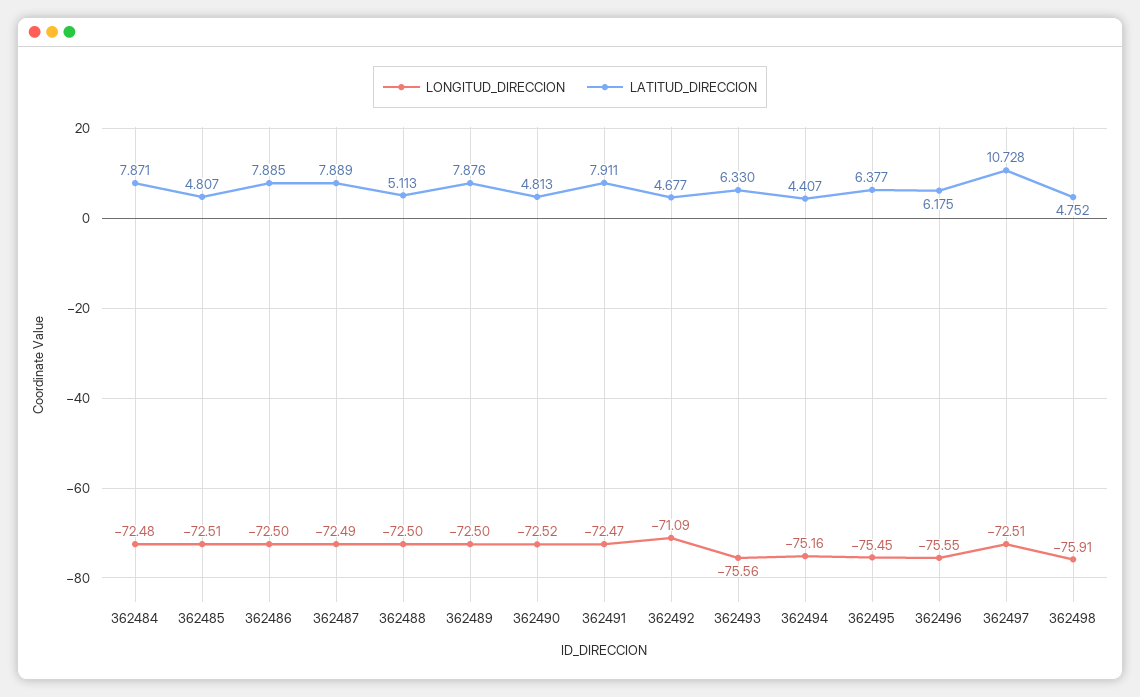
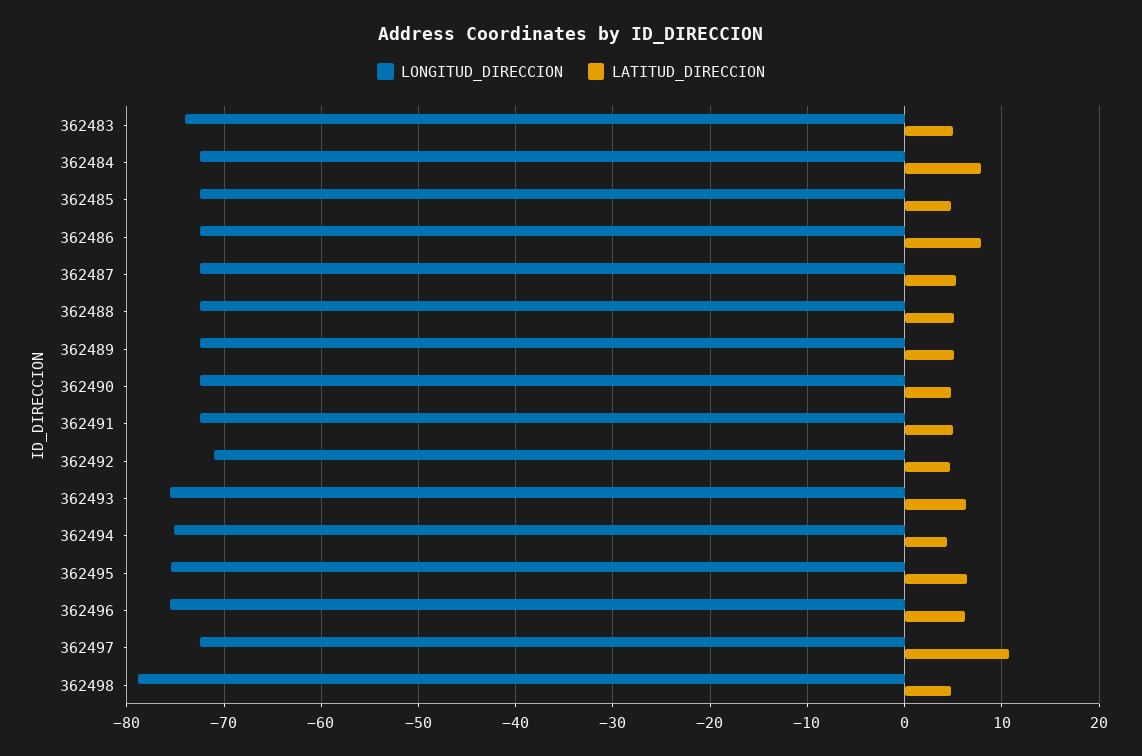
  {
    "LONGITUD_DIRECCION": {
      "362484": -72.48,
      "362485": -72.51,
      "362486": -72.5,
      "362487": -72.49,
      "362488": -72.5,
      "362489": -72.5,
      "362490": -72.52,
      "362491": -72.47,
      "362492": -71.09,
      "362493": -75.56,
      "362494": -75.16,
      "362495": -75.45,
      "362496": -75.55,
      "362497": -72.51,
-     "362498": -75.91
+     "362498": -79,
+     "362483": -74
    },
    "LATITUD_DIRECCION": {
      "362484": 7.871,
      "362485": 4.807,
      "362486": 7.885,
-     "362487": 7.889,
+     "362487": 5,
      "362488": 5.113,
-     "362489": 7.876,
+     "362489": 5,
      "362490": 4.813,
-     "362491": 7.911,
+     "362491": 5,
      "362492": 4.677,
      "362493": 6.33,
      "362494": 4.407,
      "362495": 6.377,
      "362496": 6.175,
      "362497": 10.728,
-     "362498": 4.752
+     "362498": 4.752,
+     "362483": 5
    }
  }

